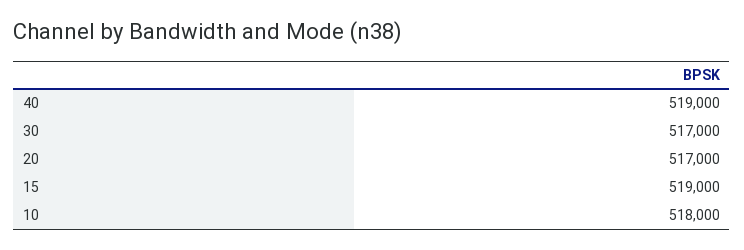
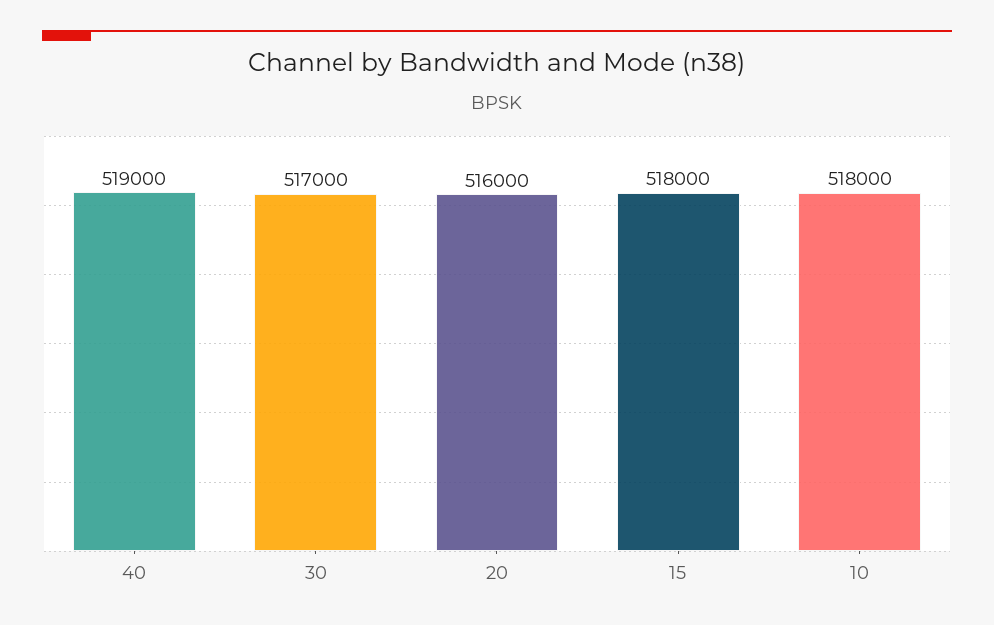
  {
    "40": 519000,
    "30": 517000,
-   "20": 517000,
+   "20": 516000,
-   "15": 519000,
+   "15": 518000,
    "10": 518000
  }

